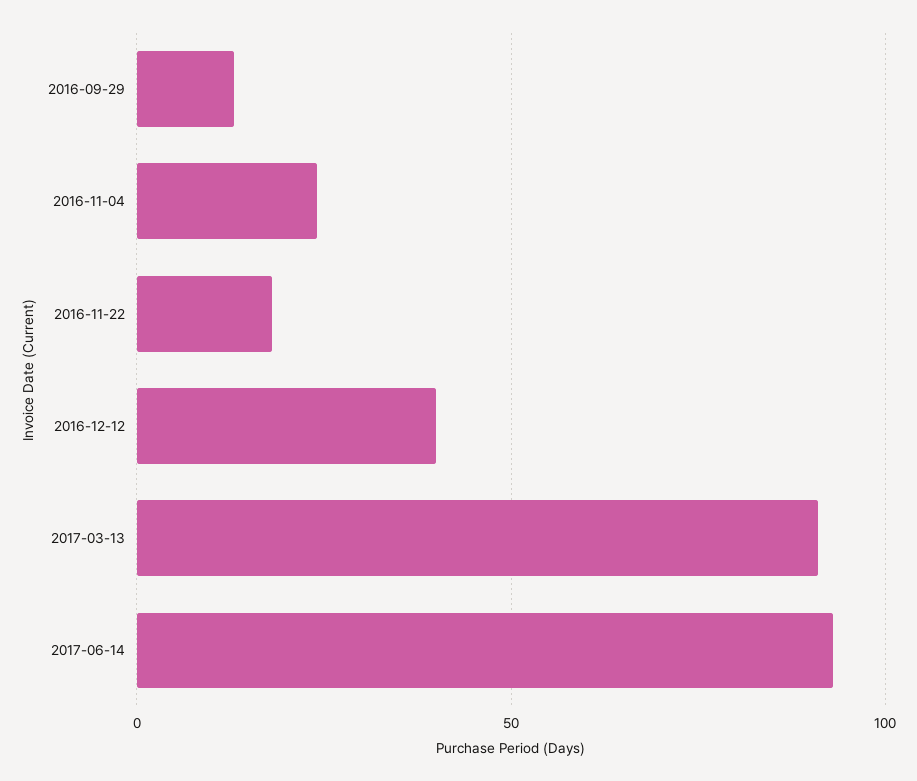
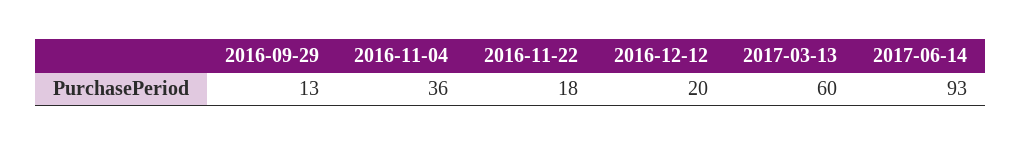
  {
    "2016-09-29": 13,
-   "2016-11-04": 25,
+   "2016-11-04": 36,
    "2016-11-22": 18,
-   "2016-12-12": 40,
+   "2016-12-12": 20,
-   "2017-03-13": 90,
+   "2017-03-13": 60,
    "2017-06-14": 93
  }

